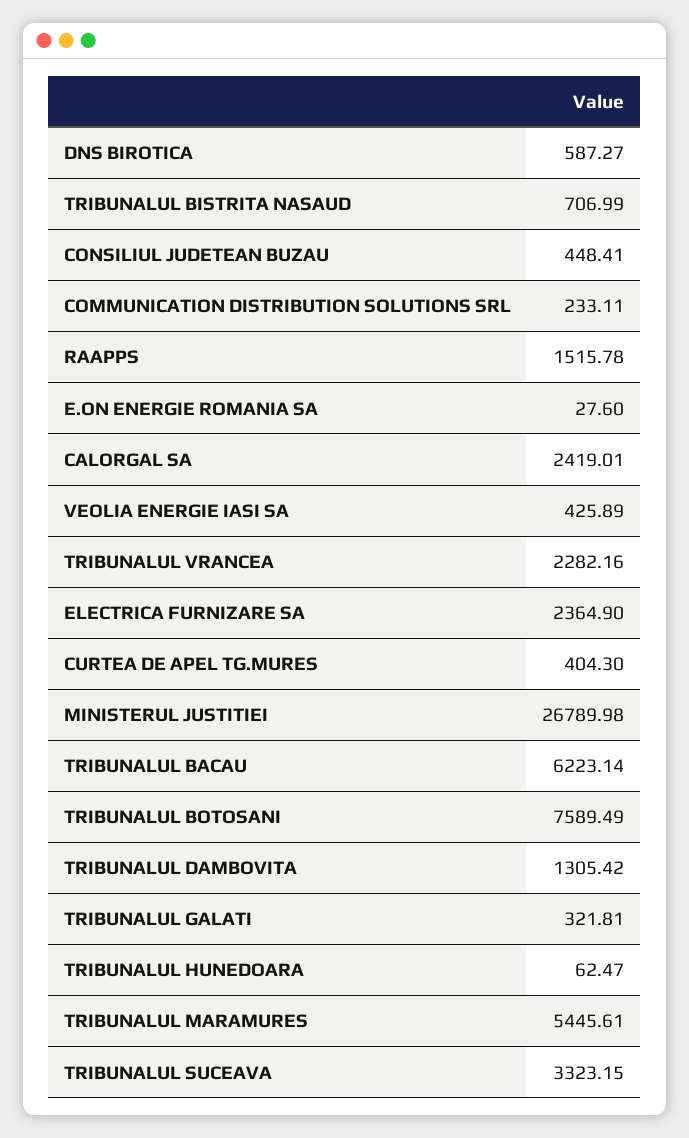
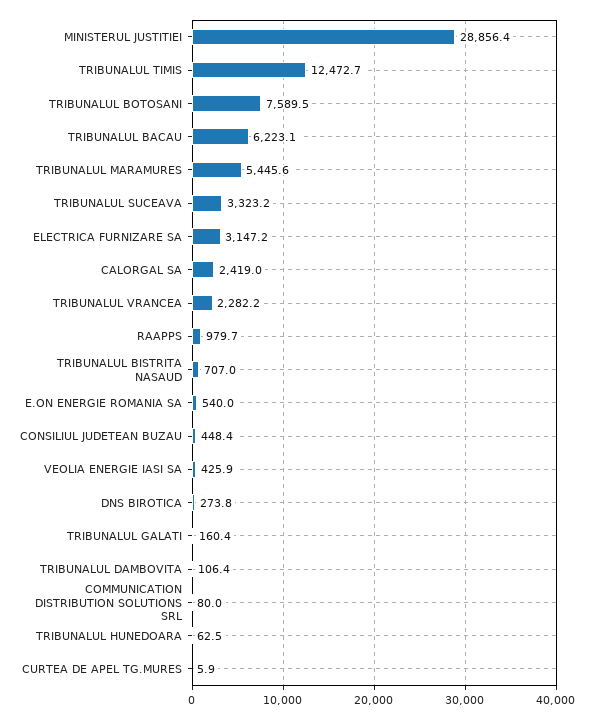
  {
-   "DNS BIROTICA": 587.27,
+   "DNS BIROTICA": 273.8,
    "TRIBUNALUL BISTRITA NASAUD": 706.99,
    "CONSILIUL JUDETEAN BUZAU": 448.41,
-   "COMMUNICATION DISTRIBUTION SOLUTIONS SRL": 233.11,
+   "COMMUNICATION DISTRIBUTION SOLUTIONS SRL": 80,
-   "RAAPPS": 1515.78,
+   "RAAPPS": 979.7,
-   "E.ON ENERGIE ROMANIA SA": 27.6,
+   "E.ON ENERGIE ROMANIA SA": 540,
    "CALORGAL SA": 2419.01,
    "VEOLIA ENERGIE IASI SA": 425.89,
    "TRIBUNALUL VRANCEA": 2282.16,
-   "ELECTRICA FURNIZARE SA": 2364.9,
+   "ELECTRICA FURNIZARE SA": 3147.2,
-   "CURTEA DE APEL TG.MURES": 404.3,
+   "CURTEA DE APEL TG.MURES": 5.9,
-   "MINISTERUL JUSTITIEI": 26789.98,
+   "MINISTERUL JUSTITIEI": 28856.4,
    "TRIBUNALUL BACAU": 6223.14,
    "TRIBUNALUL BOTOSANI": 7589.49,
-   "TRIBUNALUL DAMBOVITA": 1305.42,
+   "TRIBUNALUL DAMBOVITA": 106.4,
-   "TRIBUNALUL GALATI": 321.81,
+   "TRIBUNALUL GALATI": 160.4,
    "TRIBUNALUL HUNEDOARA": 62.47,
    "TRIBUNALUL MARAMURES": 5445.61,
-   "TRIBUNALUL SUCEAVA": 3323.15
+   "TRIBUNALUL SUCEAVA": 3323.15,
+   "TRIBUNALUL TIMIS": 12472.7
  }

